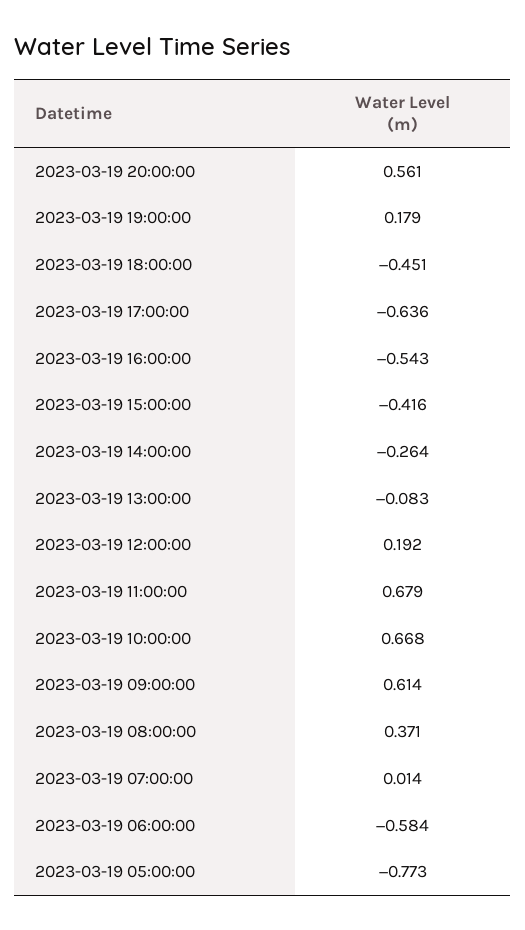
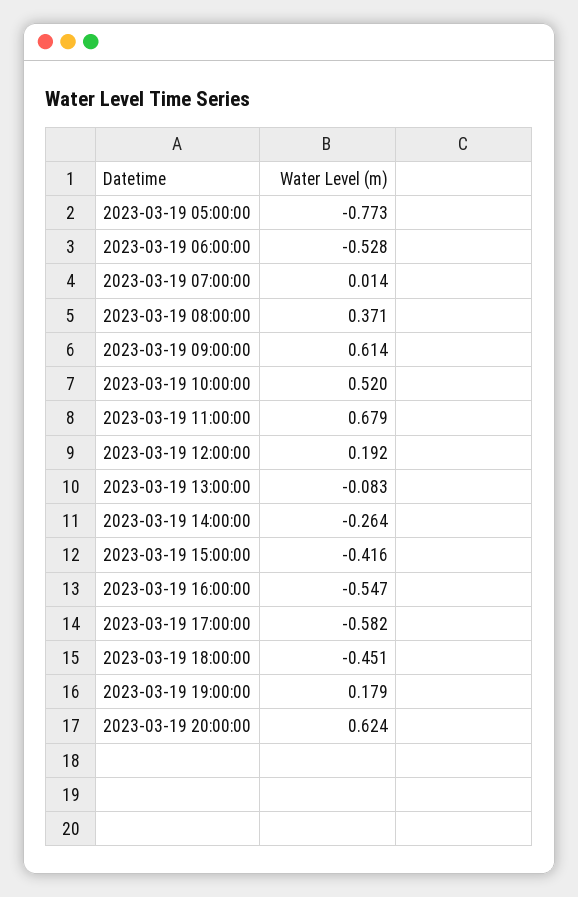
  {
-   "2023-03-19 20:00:00": 0.561,
+   "2023-03-19 20:00:00": 0.624,
    "2023-03-19 19:00:00": 0.179,
    "2023-03-19 18:00:00": -0.451,
-   "2023-03-19 17:00:00": -0.636,
+   "2023-03-19 17:00:00": -0.582,
-   "2023-03-19 16:00:00": -0.543,
+   "2023-03-19 16:00:00": -0.547,
    "2023-03-19 15:00:00": -0.416,
    "2023-03-19 14:00:00": -0.264,
    "2023-03-19 13:00:00": -0.083,
    "2023-03-19 12:00:00": 0.192,
    "2023-03-19 11:00:00": 0.679,
-   "2023-03-19 10:00:00": 0.668,
+   "2023-03-19 10:00:00": 0.52,
    "2023-03-19 09:00:00": 0.614,
    "2023-03-19 08:00:00": 0.371,
    "2023-03-19 07:00:00": 0.014,
-   "2023-03-19 06:00:00": -0.584,
+   "2023-03-19 06:00:00": -0.528,
    "2023-03-19 05:00:00": -0.773
  }

